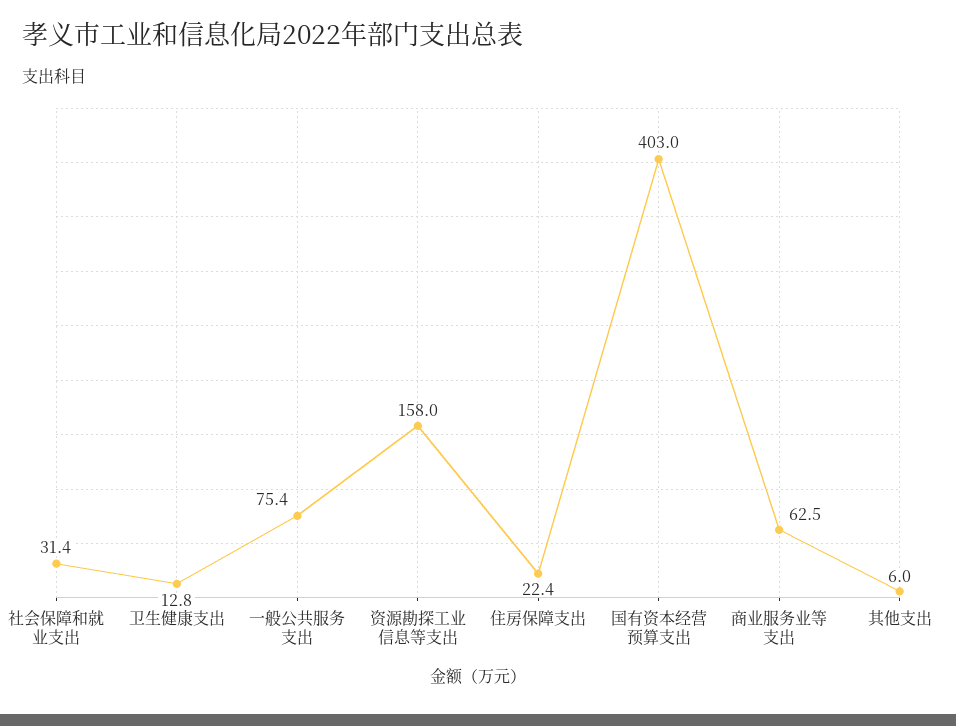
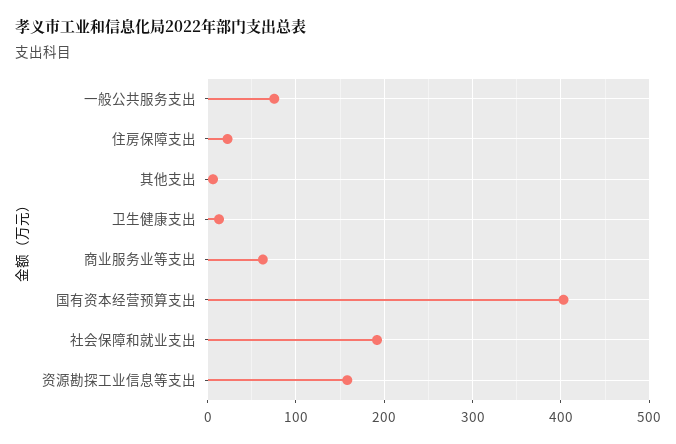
  {
-   "社会保障和就业支出": 31.4,
+   "社会保障和就业支出": 190,
    "卫生健康支出": 12.8,
    "一般公共服务支出": 75.4,
    "资源勘探工业信息等支出": 158,
    "住房保障支出": 22.4,
    "国有资本经营预算支出": 403,
    "商业服务业等支出": 62.5,
    "其他支出": 6
  }

